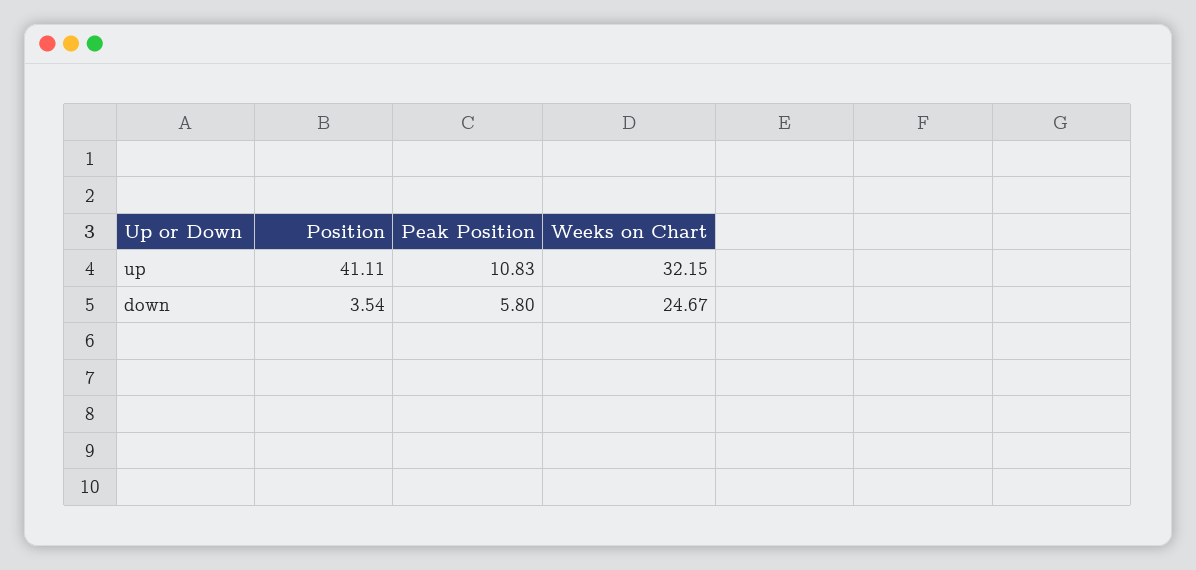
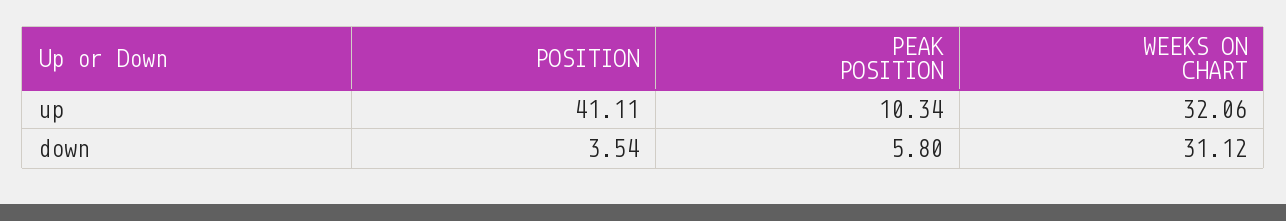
  {
    "Position": {
      "up": 41.11,
      "down": 3.54
    },
    "Peak Position": {
-     "up": 10.83,
+     "up": 10.34,
      "down": 5.8
    },
    "Weeks on Chart": {
-     "up": 32.15,
+     "up": 32.06,
-     "down": 24.67
+     "down": 31.12
    }
  }

